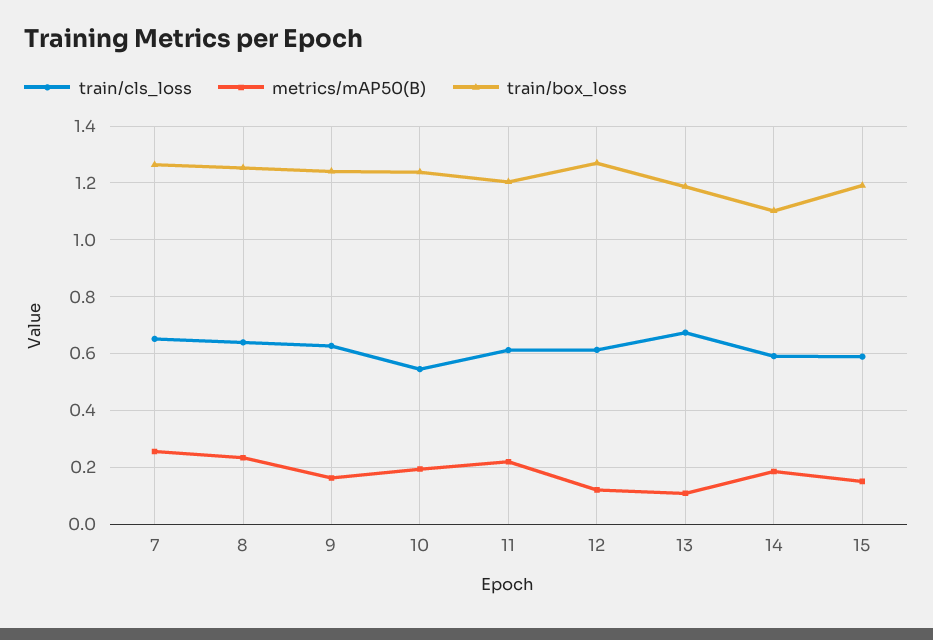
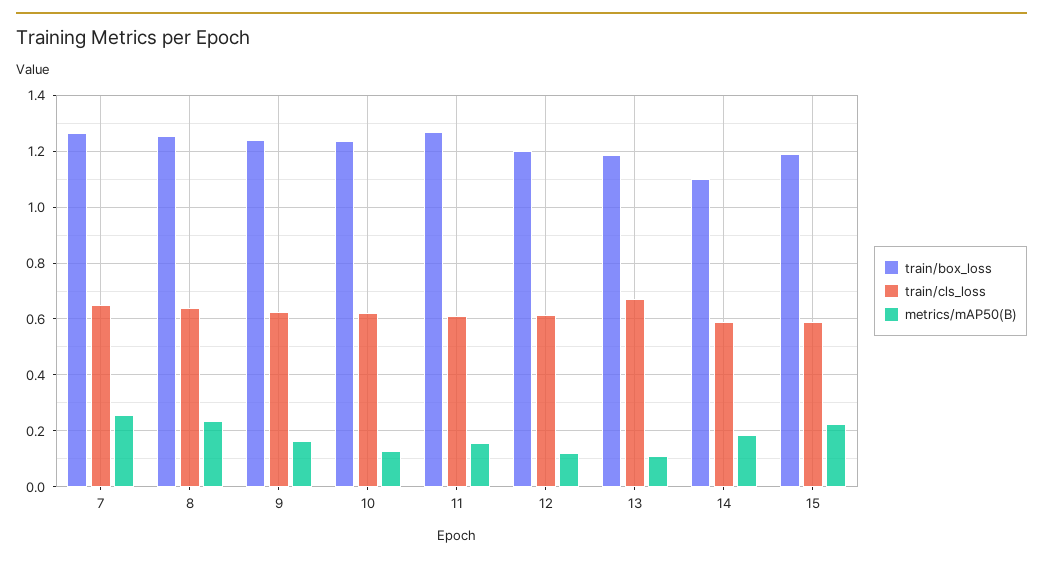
  {
    "train/cls_loss": {
      "7": 0.65,
      "8": 0.65,
      "9": 0.625,
-     "10": 0.55,
+     "10": 0.625,
      "11": 0.6,
      "12": 0.625,
      "13": 0.675,
      "14": 0.6,
      "15": 0.6
    },
    "metrics/mAP50(B)": {
      "7": 0.25,
      "8": 0.225,
      "9": 0.15,
-     "10": 0.2,
+     "10": 0.125,
-     "11": 0.225,
+     "11": 0.15,
      "12": 0.125,
      "13": 0.1,
      "14": 0.175,
-     "15": 0.15
+     "15": 0.225
    },
    "train/box_loss": {
      "7": 1.275,
      "8": 1.25,
      "9": 1.25,
      "10": 1.25,
-     "11": 1.2,
+     "11": 1.275,
-     "12": 1.275,
+     "12": 1.2,
      "13": 1.175,
      "14": 1.1,
      "15": 1.2
    }
  }

